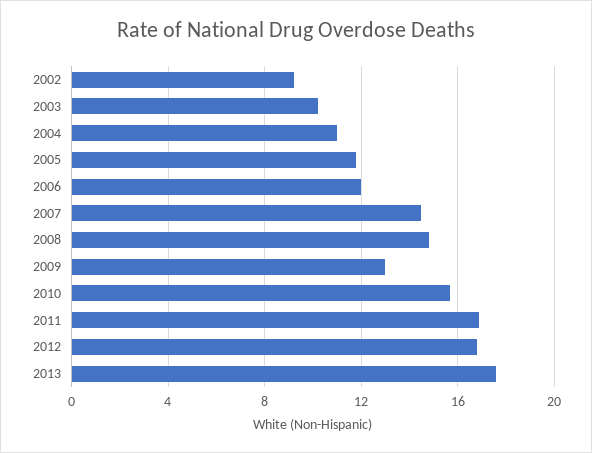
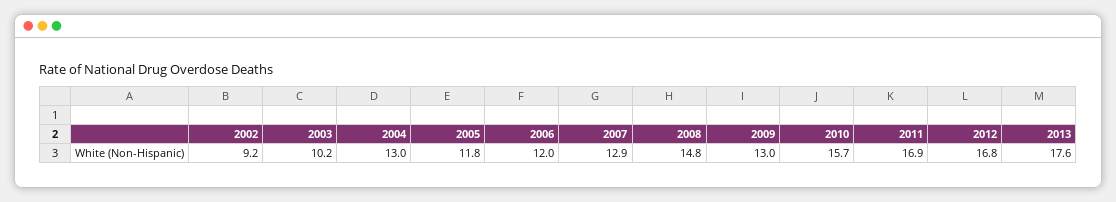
  {
    "2002": 9.2,
    "2003": 10.2,
-   "2004": 11,
+   "2004": 13,
    "2005": 11.8,
    "2006": 12,
-   "2007": 14.5,
+   "2007": 12.9,
    "2008": 14.8,
    "2009": 13,
    "2010": 15.7,
    "2011": 16.9,
    "2012": 16.8,
    "2013": 17.6
  }

